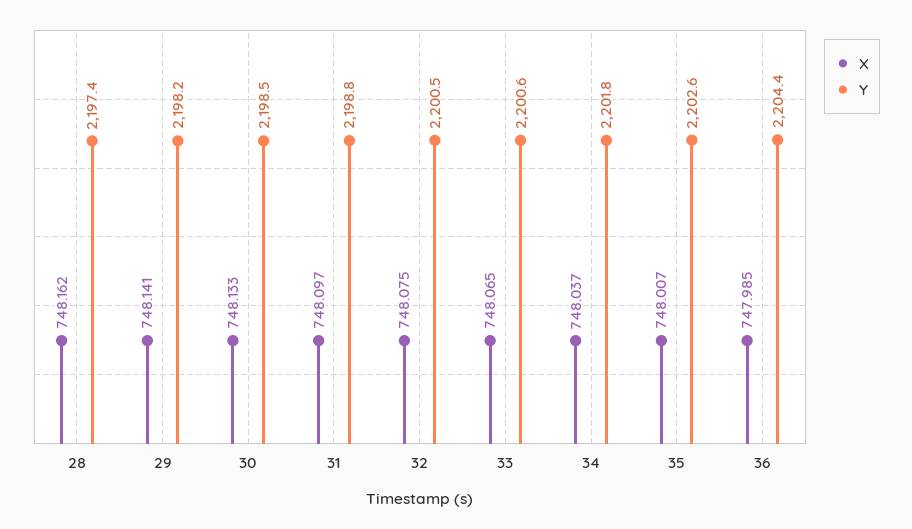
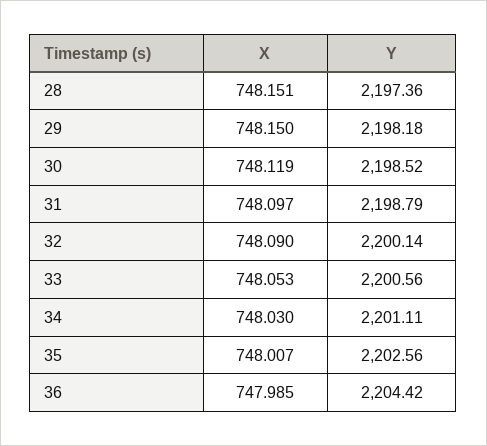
  {
    "X": {
-     "28": 748.162,
+     "28": 748.151,
-     "29": 748.141,
+     "29": 748.15,
-     "30": 748.133,
+     "30": 748.119,
      "31": 748.097,
-     "32": 748.075,
+     "32": 748.09,
-     "33": 748.065,
+     "33": 748.053,
-     "34": 748.037,
+     "34": 748.03,
      "35": 748.007,
      "36": 747.985
    },
    "Y": {
      "28": 2197.36,
      "29": 2198.18,
      "30": 2198.52,
      "31": 2198.79,
-     "32": 2200.5,
+     "32": 2200.14,
      "33": 2200.56,
-     "34": 2201.8,
+     "34": 2201.11,
      "35": 2202.56,
      "36": 2204.42
    }
  }

